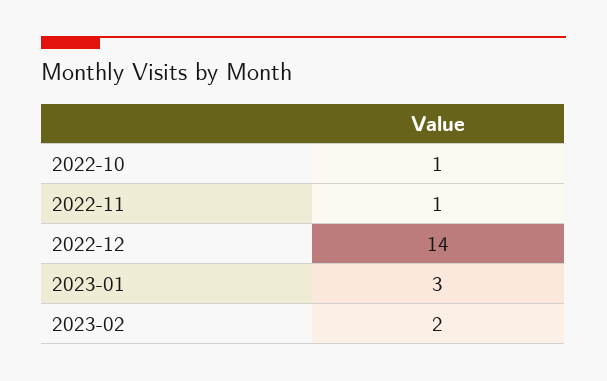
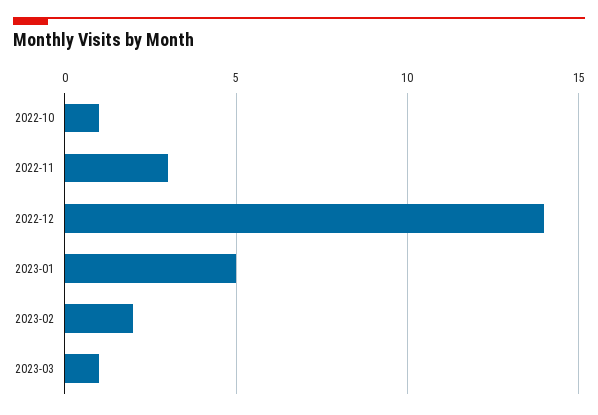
  {
    "2022-10": 1,
-   "2022-11": 1,
+   "2022-11": 3,
    "2022-12": 14,
-   "2023-01": 3,
+   "2023-01": 5,
-   "2023-02": 2
+   "2023-02": 2,
+   "2023-03": 1
  }

